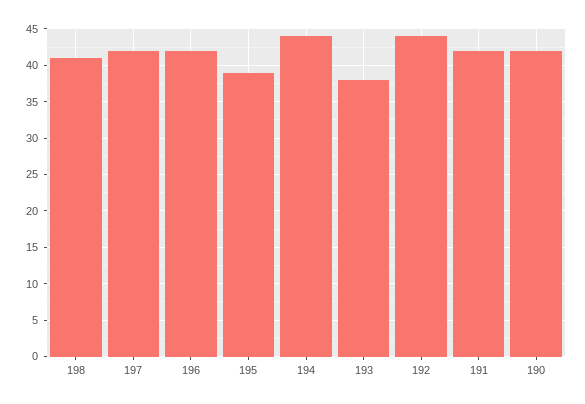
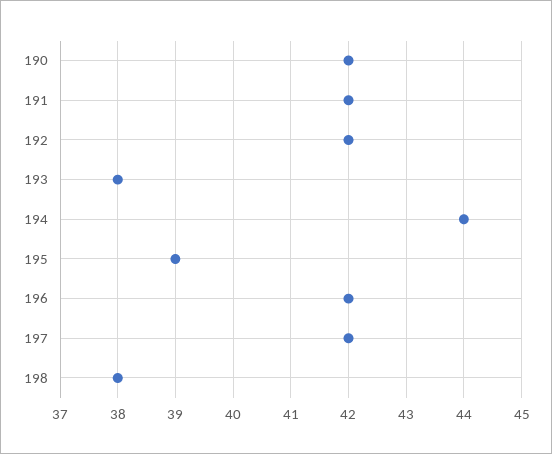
  {
-   "198": 41,
+   "198": 38,
    "197": 42,
    "196": 42,
    "195": 39,
    "194": 44,
    "193": 38,
-   "192": 44,
+   "192": 42,
    "191": 42,
    "190": 42
  }

